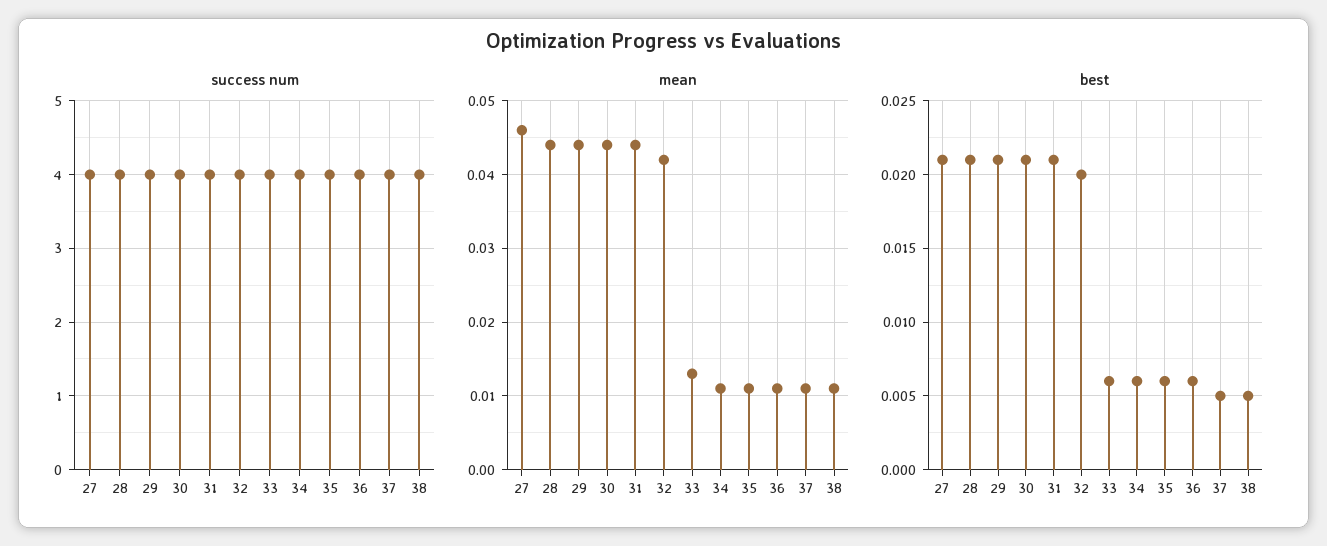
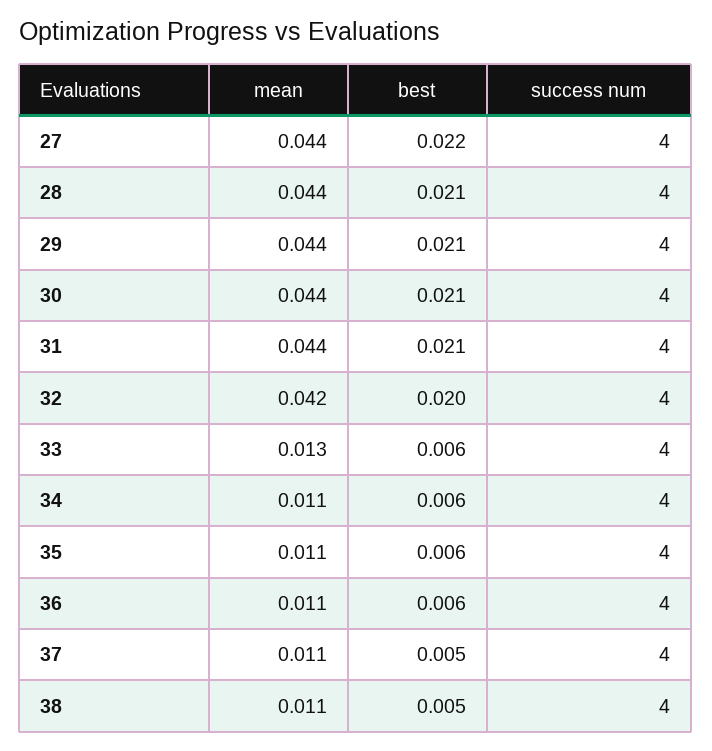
  {
    "success num": {
      "27": 4,
      "28": 4,
      "29": 4,
      "30": 4,
      "31": 4,
      "32": 4,
      "33": 4,
      "34": 4,
      "35": 4,
      "36": 4,
      "37": 4,
      "38": 4
    },
    "mean": {
-     "27": 0.046,
+     "27": 0.044,
      "28": 0.044,
      "29": 0.044,
      "30": 0.044,
      "31": 0.044,
      "32": 0.042,
      "33": 0.013,
      "34": 0.011,
      "35": 0.011,
      "36": 0.011,
      "37": 0.011,
      "38": 0.011
    },
    "best": {
-     "27": 0.021,
+     "27": 0.022,
      "28": 0.021,
      "29": 0.021,
      "30": 0.021,
      "31": 0.021,
      "32": 0.02,
      "33": 0.006,
      "34": 0.006,
      "35": 0.006,
      "36": 0.006,
      "37": 0.005,
      "38": 0.005
    }
  }

